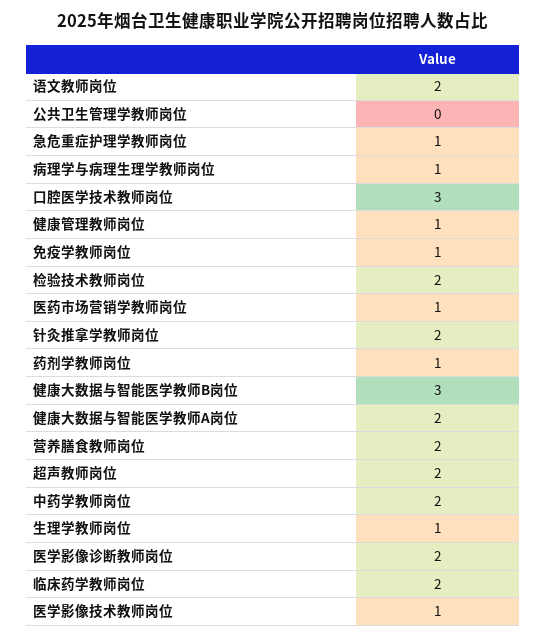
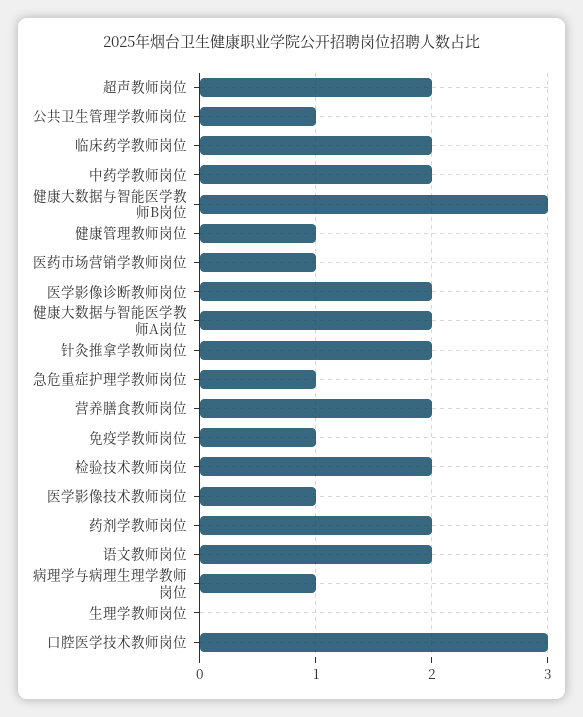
  {
    "语文教师岗位": 2,
-   "公共卫生管理学教师岗位": 0,
+   "公共卫生管理学教师岗位": 1,
    "急危重症护理学教师岗位": 1,
    "病理学与病理生理学教师岗位": 1,
    "口腔医学技术教师岗位": 3,
    "健康管理教师岗位": 1,
    "免疫学教师岗位": 1,
    "检验技术教师岗位": 2,
    "医药市场营销学教师岗位": 1,
    "针灸推拿学教师岗位": 2,
-   "药剂学教师岗位": 1,
+   "药剂学教师岗位": 2,
    "健康大数据与智能医学教师B岗位": 3,
    "健康大数据与智能医学教师A岗位": 2,
    "营养膳食教师岗位": 2,
    "超声教师岗位": 2,
    "中药学教师岗位": 2,
-   "生理学教师岗位": 1,
+   "生理学教师岗位": 0,
    "医学影像诊断教师岗位": 2,
    "临床药学教师岗位": 2,
    "医学影像技术教师岗位": 1
  }

